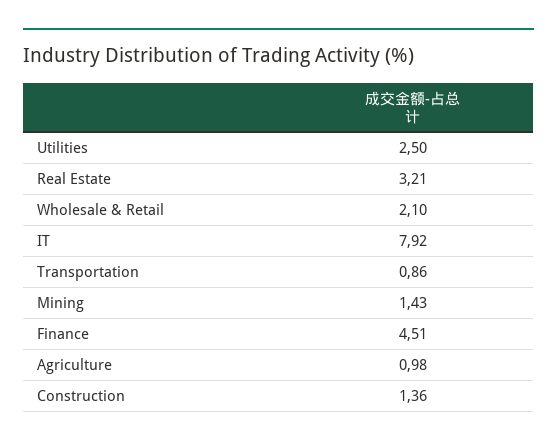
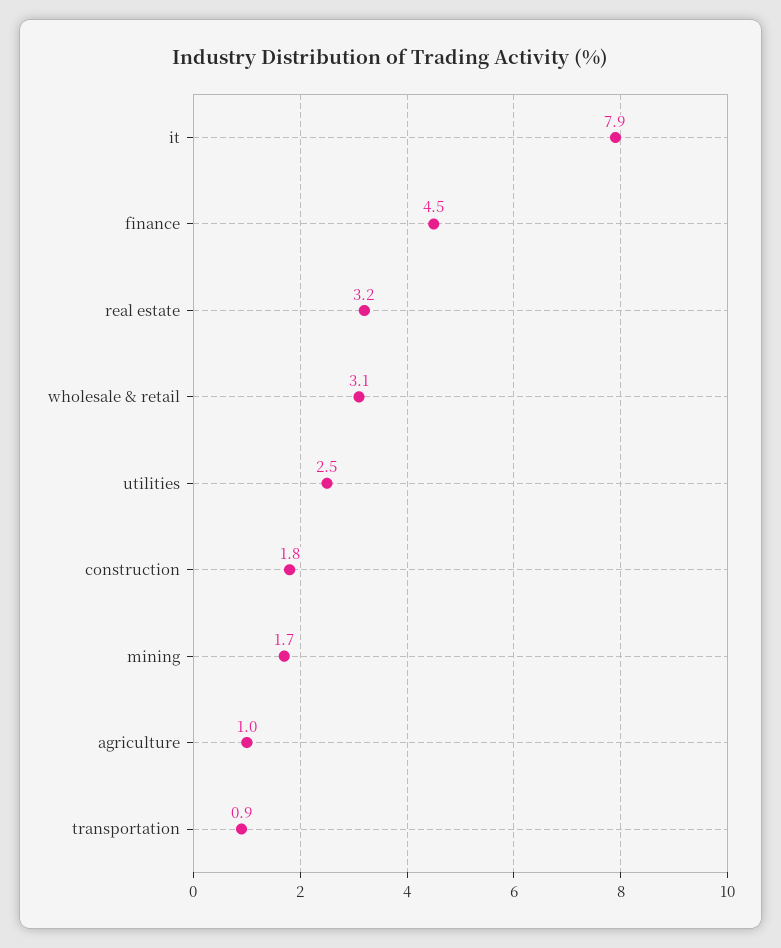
  {
    "Utilities": 2.5,
    "Real Estate": 3.21,
-   "Wholesale & Retail": 2.1,
+   "Wholesale & Retail": 3.1,
    "IT": 7.92,
    "Transportation": 0.86,
-   "Mining": 1.43,
+   "Mining": 1.7,
    "Finance": 4.51,
    "Agriculture": 0.98,
-   "Construction": 1.36
+   "Construction": 1.8
  }

